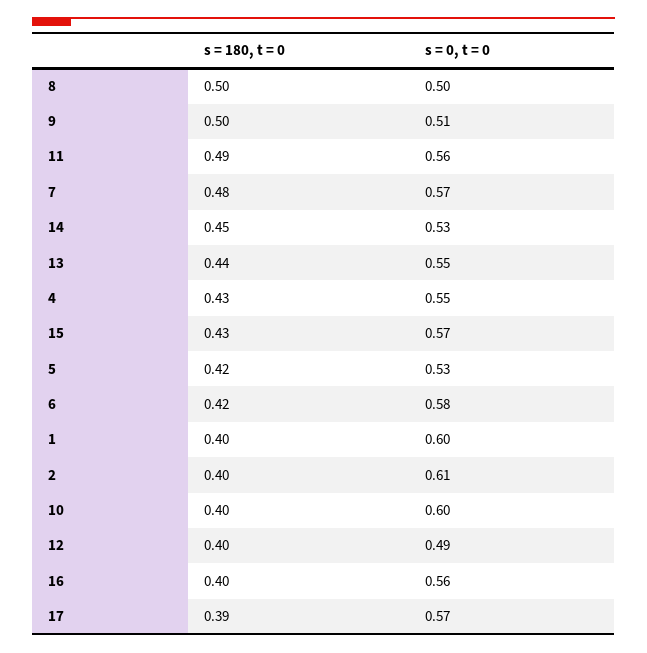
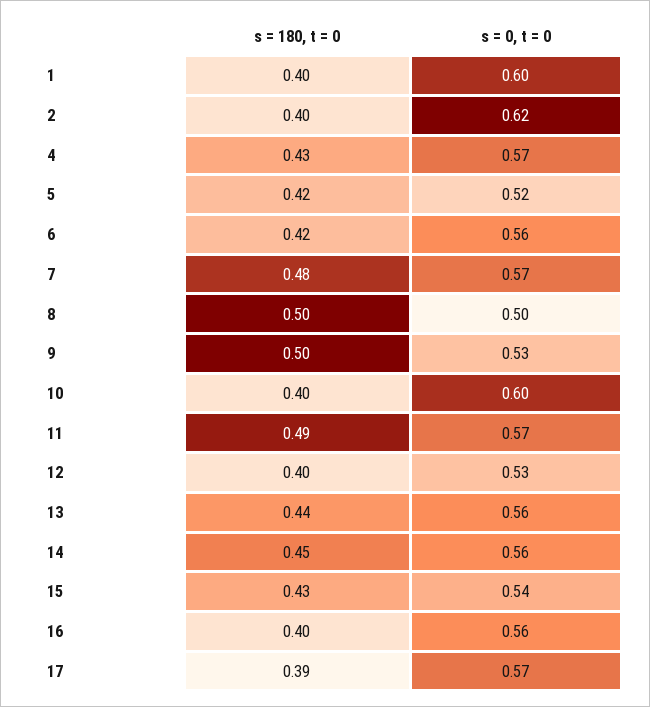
  {
    "s = 180, t = 0": {
      "8": 0.5,
      "9": 0.5,
      "11": 0.49,
      "7": 0.48,
      "14": 0.45,
      "13": 0.44,
      "4": 0.43,
      "15": 0.43,
      "5": 0.42,
      "6": 0.42,
      "1": 0.4,
      "2": 0.4,
      "10": 0.4,
      "12": 0.4,
      "16": 0.4,
      "17": 0.39
    },
    "s = 0, t = 0": {
      "8": 0.5,
-     "9": 0.51,
+     "9": 0.53,
-     "11": 0.56,
+     "11": 0.57,
      "7": 0.57,
-     "14": 0.53,
+     "14": 0.56,
-     "13": 0.55,
+     "13": 0.56,
-     "4": 0.55,
+     "4": 0.57,
-     "15": 0.57,
+     "15": 0.54,
-     "5": 0.53,
+     "5": 0.52,
-     "6": 0.58,
+     "6": 0.56,
      "1": 0.6,
-     "2": 0.61,
+     "2": 0.62,
      "10": 0.6,
-     "12": 0.49,
+     "12": 0.53,
      "16": 0.56,
      "17": 0.57
    }
  }

